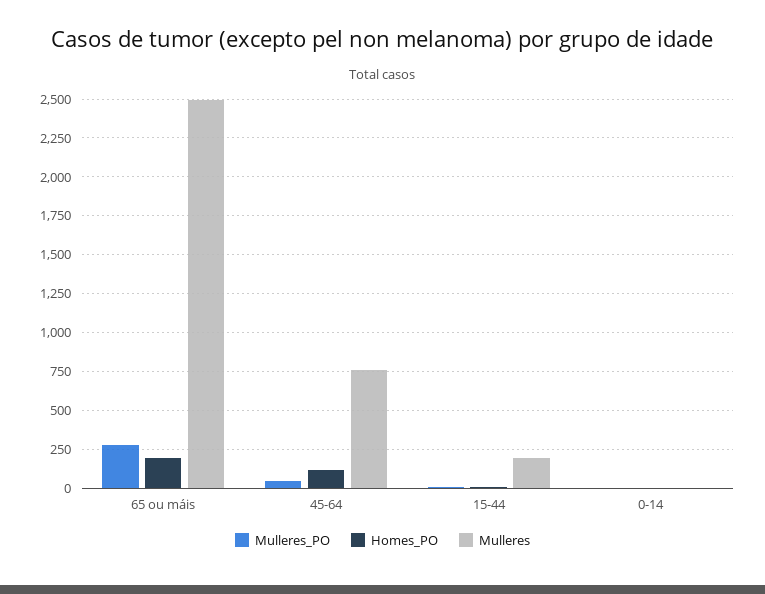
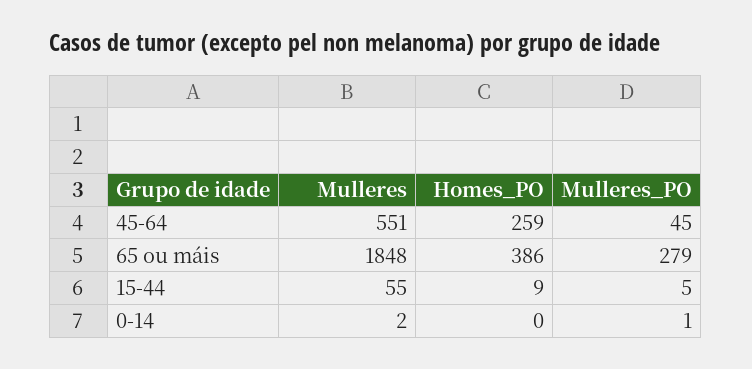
  {
    "Mulleres_PO": {
      "65 ou máis": 279,
      "45-64": 45,
      "15-44": 5,
      "0-14": 1
    },
    "Homes_PO": {
-     "65 ou máis": 200,
+     "65 ou máis": 386,
-     "45-64": 100,
+     "45-64": 259,
      "15-44": 9,
      "0-14": 0
    },
    "Mulleres": {
-     "65 ou máis": 2500,
+     "65 ou máis": 1848,
-     "45-64": 750,
+     "45-64": 551,
-     "15-44": 200,
+     "15-44": 55,
      "0-14": 2
    }
  }

